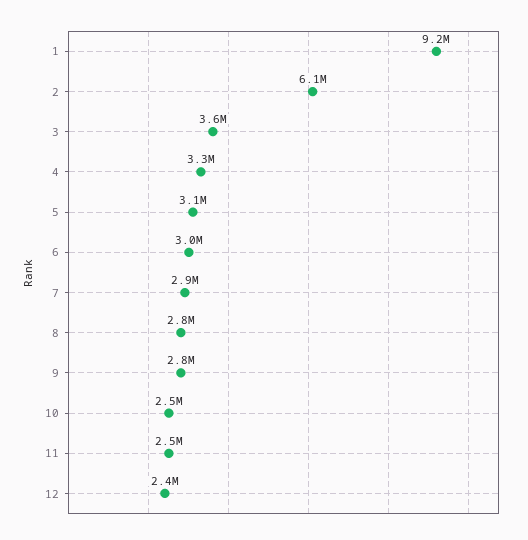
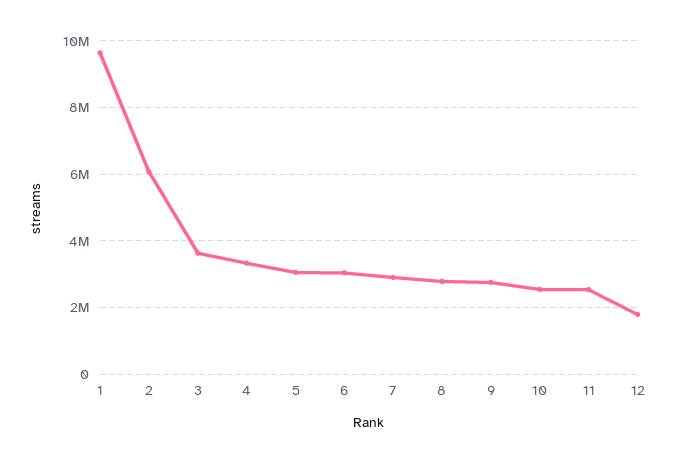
  {
-   "1": 9200000,
+   "1": 9600000,
    "2": 6100000,
    "3": 3600000,
    "4": 3300000,
    "5": 3100000,
    "6": 3000000,
    "7": 2900000,
    "8": 2800000,
    "9": 2800000,
    "10": 2500000,
    "11": 2500000,
-   "12": 2400000
+   "12": 1800000
  }

